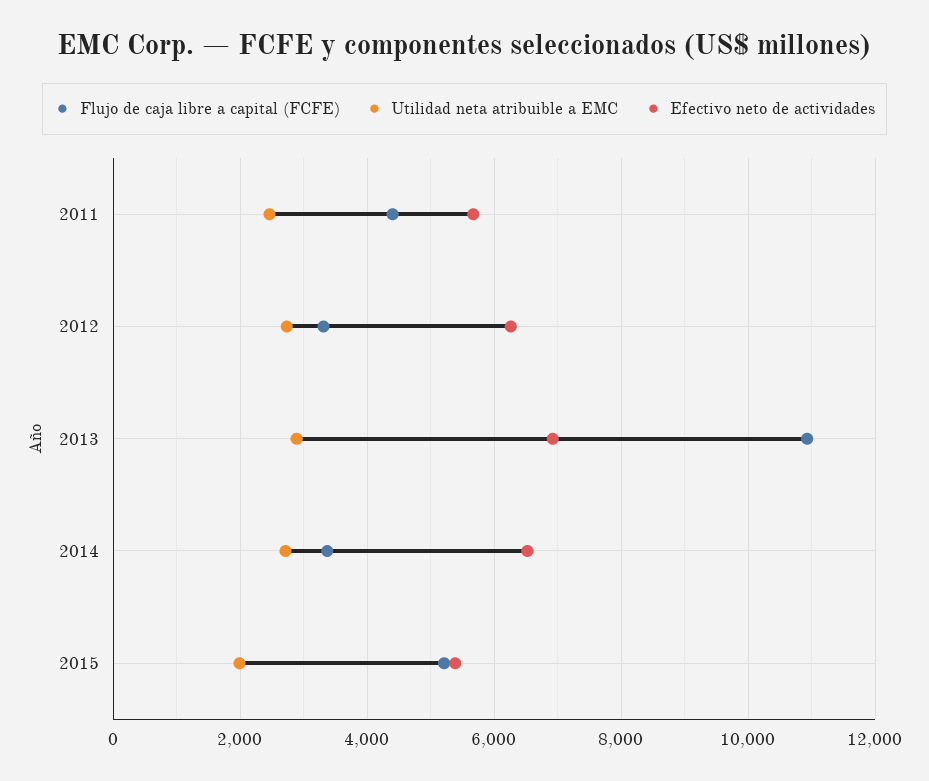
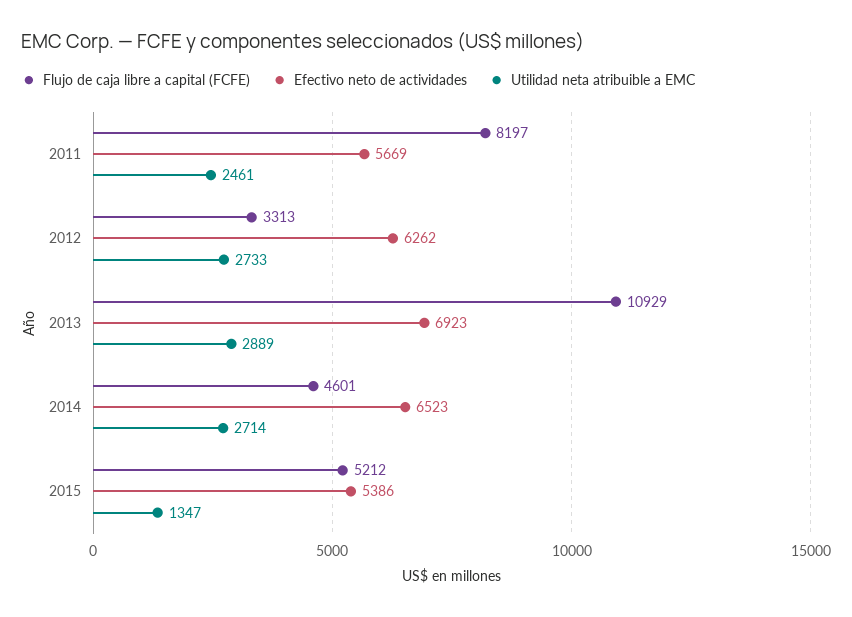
  {
    "Flujo de caja libre a capital (FCFE)": {
-     "2011": 4400,
+     "2011": 8197,
      "2012": 3313,
      "2013": 10929,
-     "2014": 3400,
+     "2014": 4601,
      "2015": 5212
    },
    "Utilidad neta atribuible a EMC": {
      "2011": 2461,
      "2012": 2733,
      "2013": 2889,
      "2014": 2714,
-     "2015": 2000
+     "2015": 1347
    },
    "Efectivo neto de actividades": {
      "2011": 5669,
      "2012": 6262,
      "2013": 6923,
      "2014": 6523,
      "2015": 5386
    }
  }

